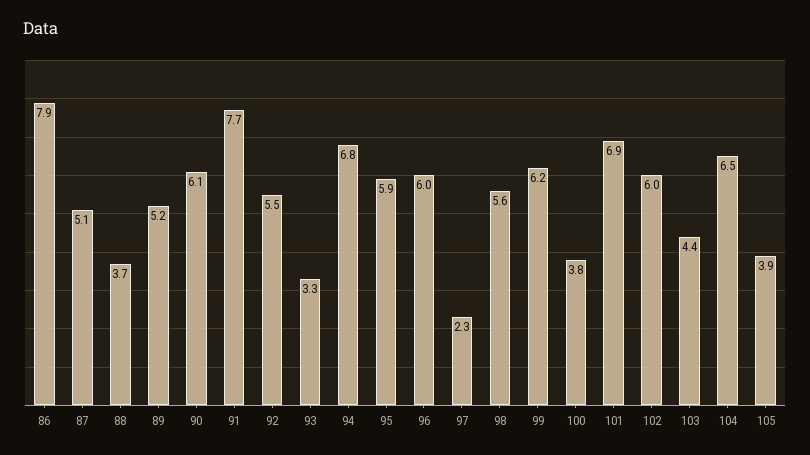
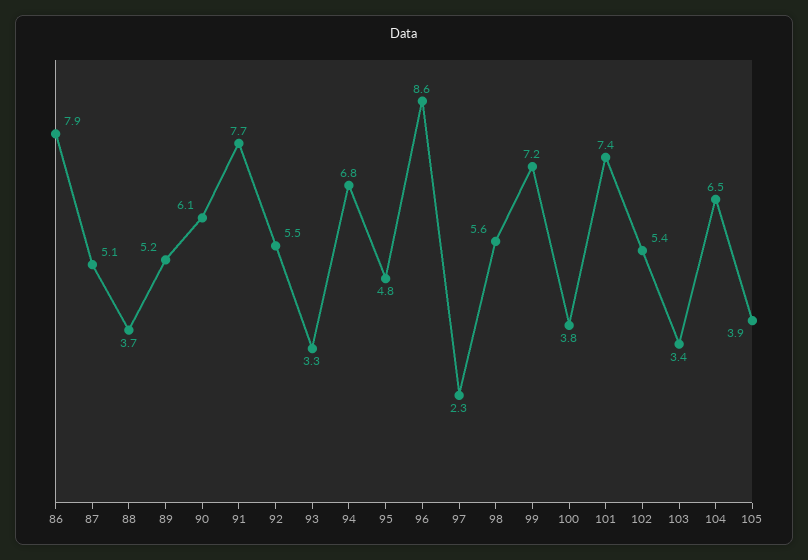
  {
    "86": 7.9,
    "87": 5.1,
    "88": 3.7,
    "89": 5.2,
    "90": 6.1,
    "91": 7.7,
    "92": 5.5,
    "93": 3.3,
    "94": 6.8,
-   "95": 5.9,
+   "95": 4.8,
-   "96": 6,
+   "96": 8.6,
    "97": 2.3,
    "98": 5.6,
-   "99": 6.2,
+   "99": 7.2,
    "100": 3.8,
-   "101": 6.9,
+   "101": 7.4,
-   "102": 6,
+   "102": 5.4,
-   "103": 4.4,
+   "103": 3.4,
    "104": 6.5,
    "105": 3.9
  }

